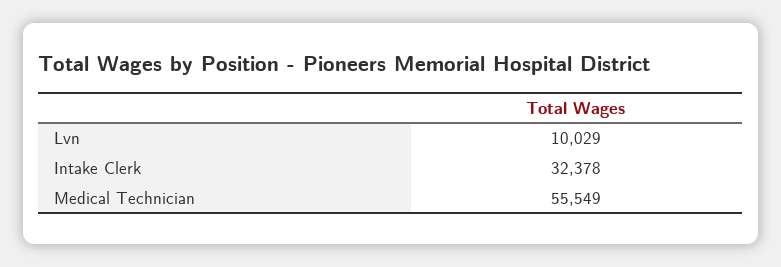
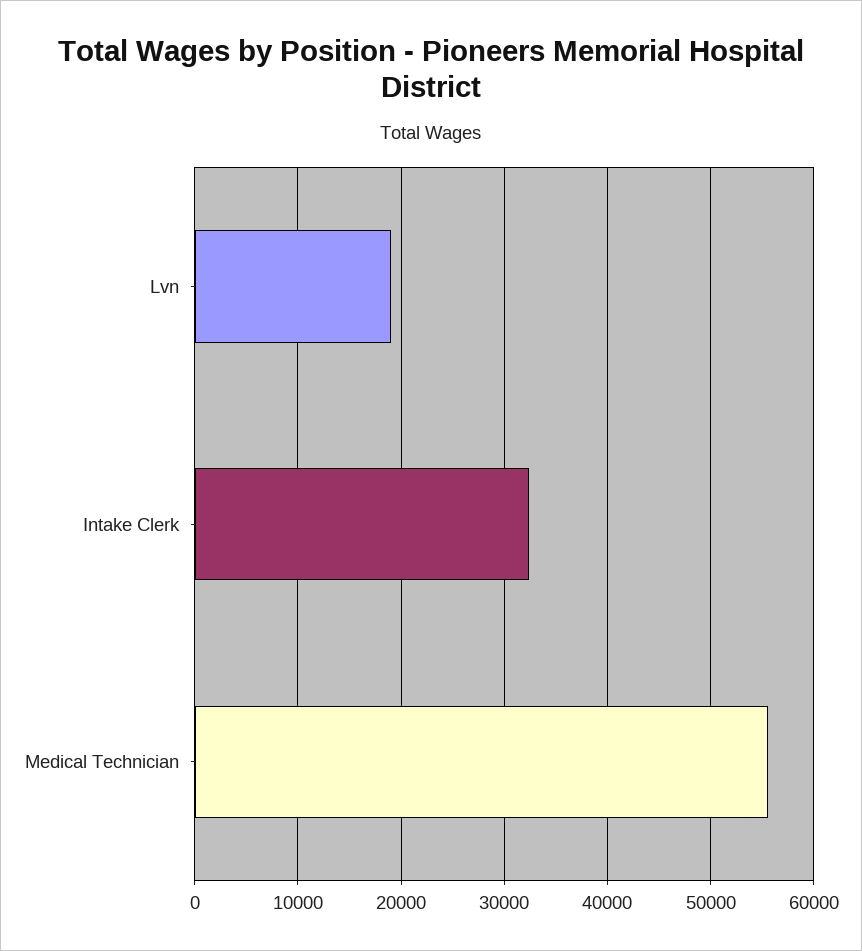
  {
-   "Lvn": 10029,
+   "Lvn": 19000,
    "Intake Clerk": 32378,
    "Medical Technician": 55549
  }

